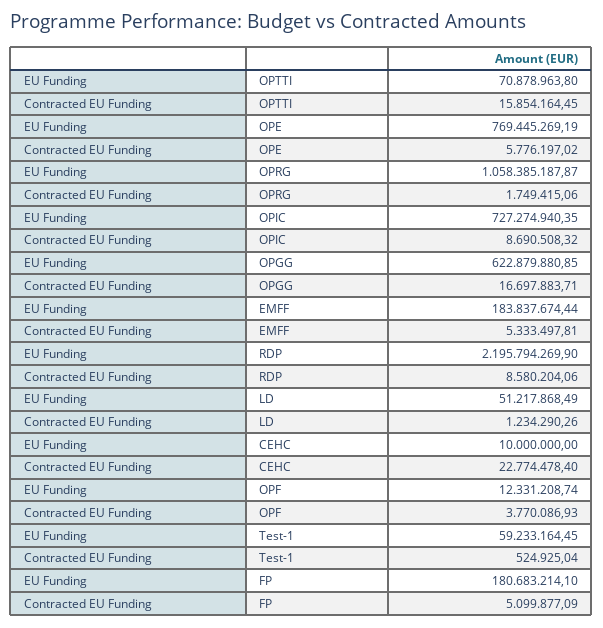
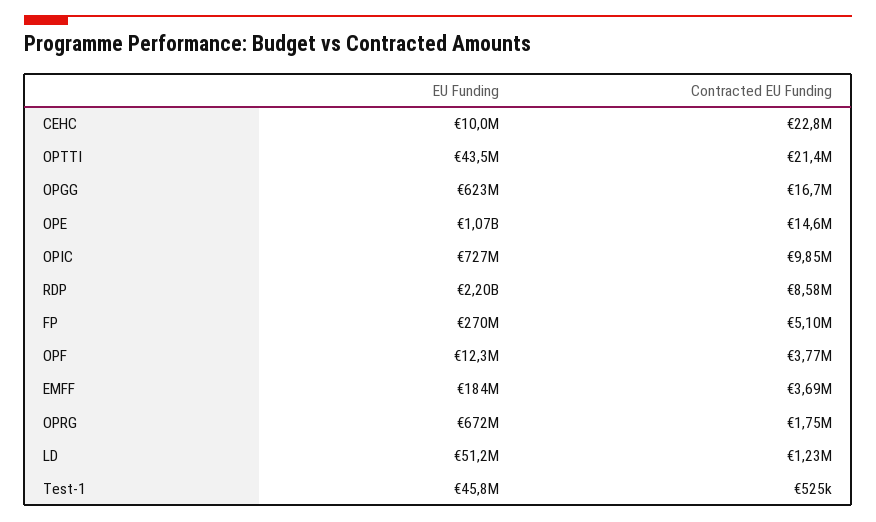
  {
    "EU Funding": {
-     "OPTTI": 70878963.8,
+     "OPTTI": 43500000,
-     "OPE": 769445269.19,
+     "OPE": 1070000000,
-     "OPRG": 1058385187.87,
+     "OPRG": 672000000,
      "OPIC": 727274940.35,
      "OPGG": 622879880.85,
      "EMFF": 183837674.44,
      "RDP": 2195794269.9,
      "LD": 51217868.49,
      "CEHC": 10000000,
      "OPF": 12331208.74,
-     "Test-1": 59233164.45,
+     "Test-1": 45800000,
-     "FP": 180683214.1
+     "FP": 270000000
    },
    "Contracted EU Funding": {
-     "OPTTI": 15854164.45,
+     "OPTTI": 21400000,
-     "OPE": 5776197.02,
+     "OPE": 14600000,
      "OPRG": 1749415.06,
-     "OPIC": 8690508.32,
+     "OPIC": 9850000,
      "OPGG": 16697883.71,
-     "EMFF": 5333497.81,
+     "EMFF": 3690000,
      "RDP": 8580204.06,
      "LD": 1234290.26,
      "CEHC": 22774478.4,
      "OPF": 3770086.93,
      "Test-1": 524925.04,
      "FP": 5099877.09
    }
  }

